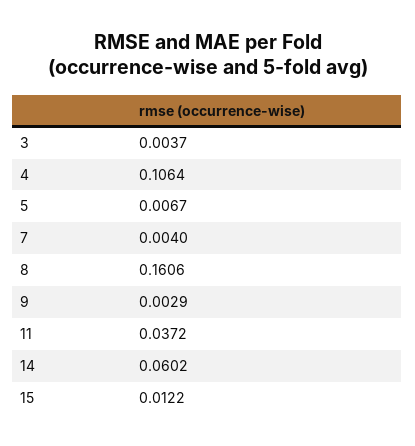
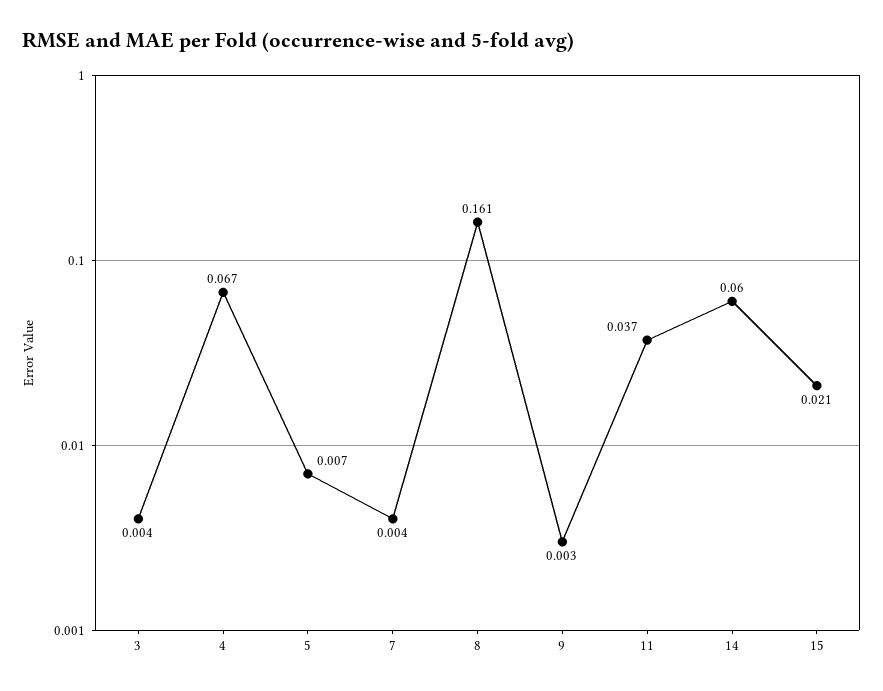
  {
    "3": 0.0037,
-   "4": 0.1064,
+   "4": 0.067,
    "5": 0.0067,
    "7": 0.004,
    "8": 0.1606,
    "9": 0.0029,
    "11": 0.0372,
    "14": 0.0602,
-   "15": 0.0122
+   "15": 0.021
  }

